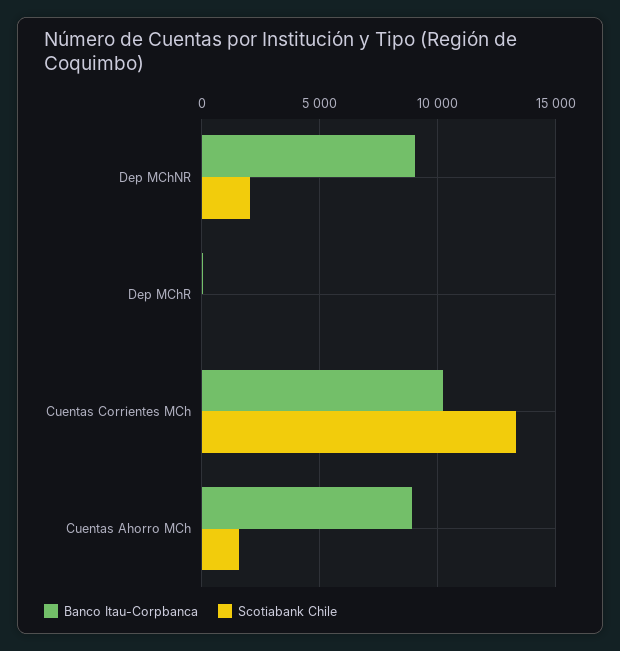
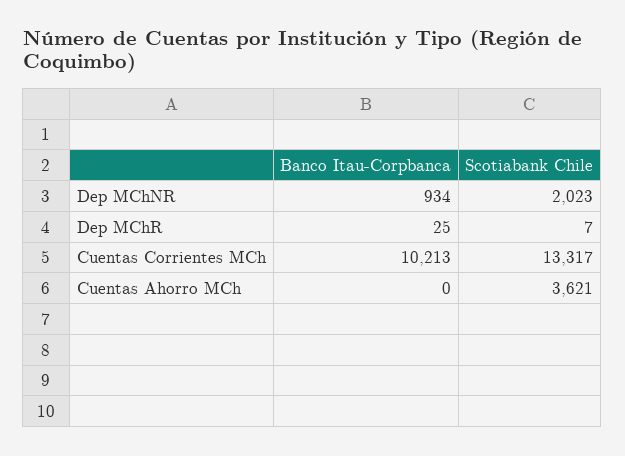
  {
    "Banco Itau-Corpbanca": {
-     "Dep MChNR": 9000,
+     "Dep MChNR": 934,
      "Dep MChR": 25,
      "Cuentas Corrientes MCh": 10213,
-     "Cuentas Ahorro MCh": 9000
+     "Cuentas Ahorro MCh": 0
    },
    "Scotiabank Chile": {
      "Dep MChNR": 2023,
      "Dep MChR": 7,
      "Cuentas Corrientes MCh": 13317,
-     "Cuentas Ahorro MCh": 1500
+     "Cuentas Ahorro MCh": 3621
    }
  }

